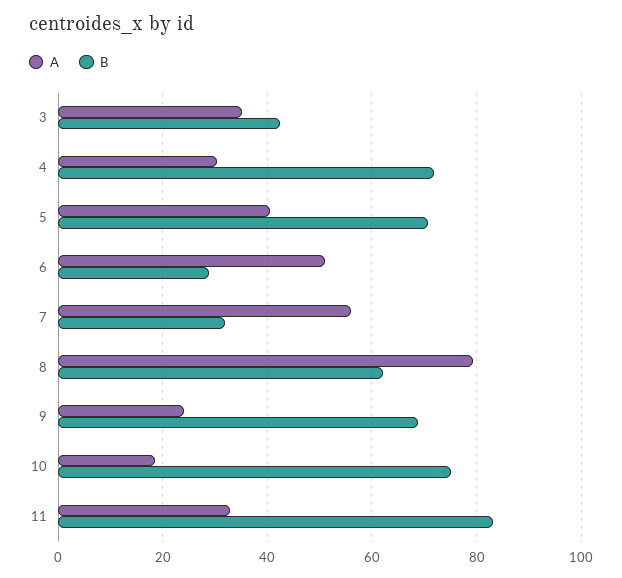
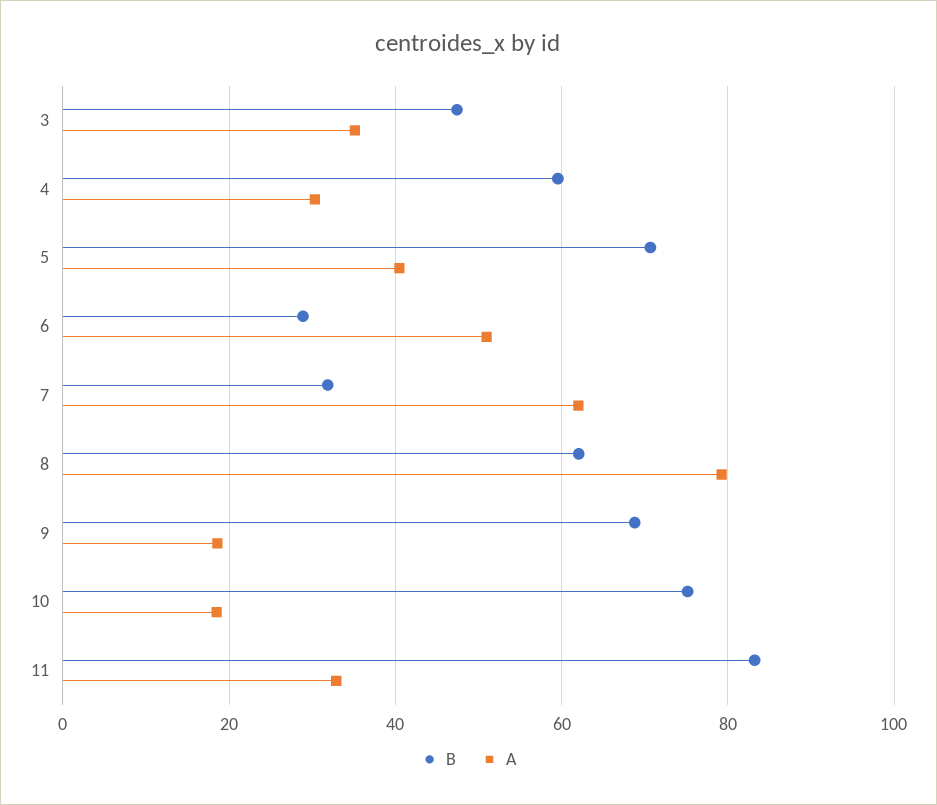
  {
    "A": {
      "3": 36,
      "4": 30,
      "5": 40,
      "6": 50,
-     "7": 56,
+     "7": 62,
      "8": 80,
-     "9": 24,
+     "9": 18,
      "10": 18,
      "11": 32
    },
    "B": {
-     "3": 42,
+     "3": 48,
-     "4": 72,
+     "4": 60,
      "5": 70,
      "6": 28,
      "7": 32,
      "8": 62,
      "9": 68,
      "10": 76,
      "11": 84
    }
  }

